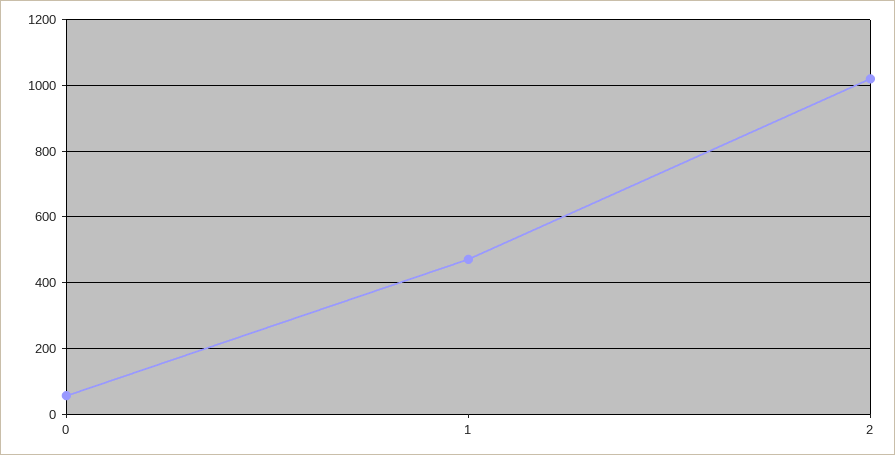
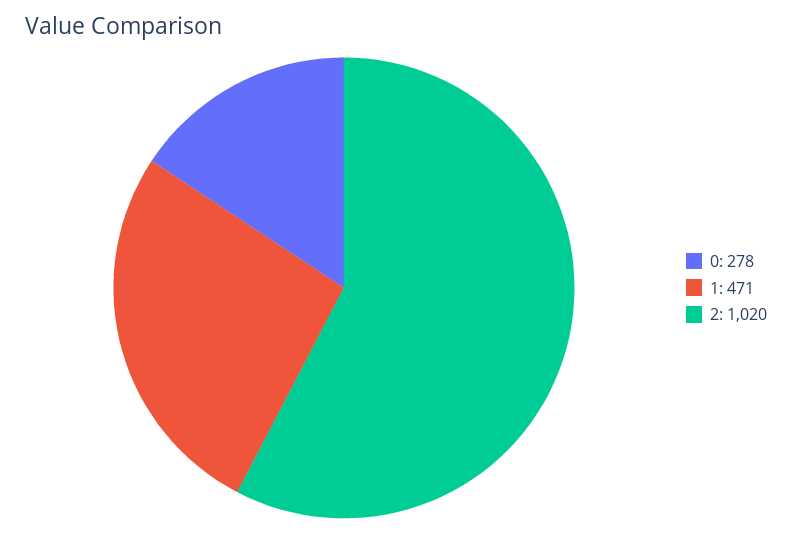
  {
-   "0": 60,
+   "0": 278,
    "1": 471,
    "2": 1020
  }

